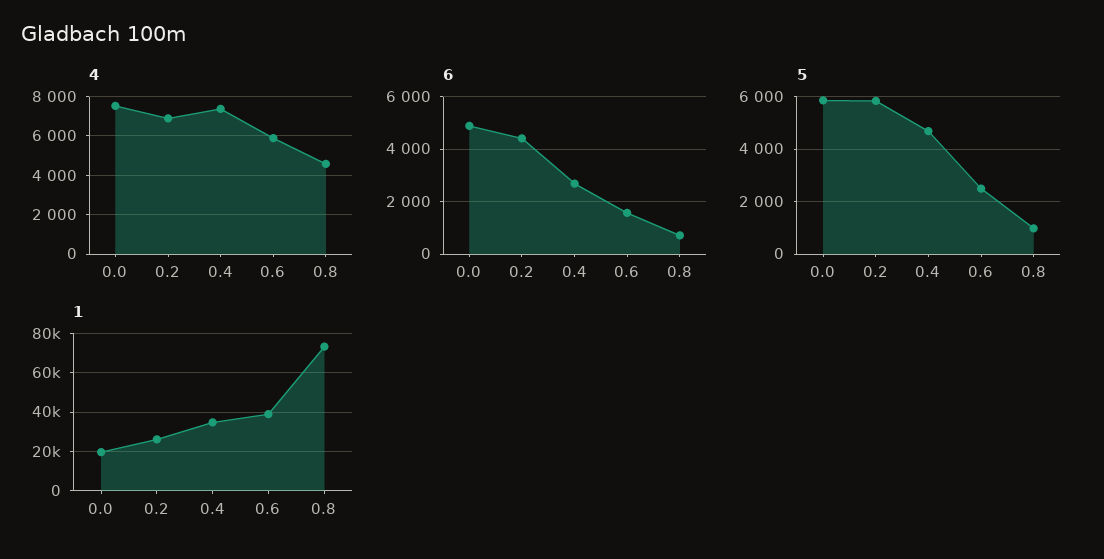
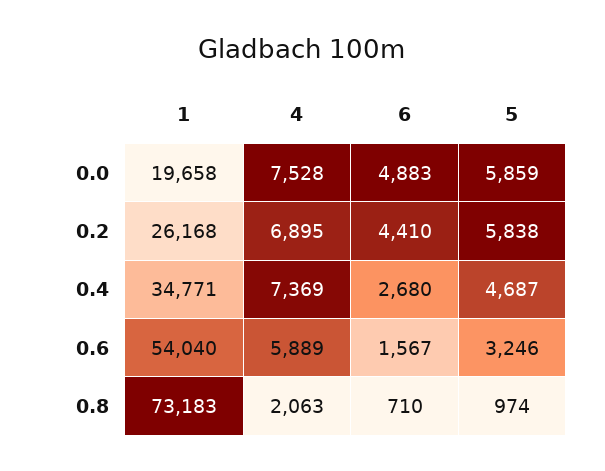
  {
    "4": {
      "0.0": 7528,
      "0.2": 6895,
      "0.4": 7369,
      "0.6": 5889,
-     "0.8": 4500
+     "0.8": 2063
    },
    "6": {
      "0.0": 4883,
      "0.2": 4410,
      "0.4": 2680,
      "0.6": 1567,
      "0.8": 710
    },
    "5": {
      "0.0": 5859,
      "0.2": 5838,
      "0.4": 4687,
-     "0.6": 2500,
+     "0.6": 3246,
      "0.8": 974
    },
    "1": {
      "0.0": 19658,
      "0.2": 26168,
      "0.4": 34771,
-     "0.6": 40000,
+     "0.6": 54040,
      "0.8": 73183
    }
  }

